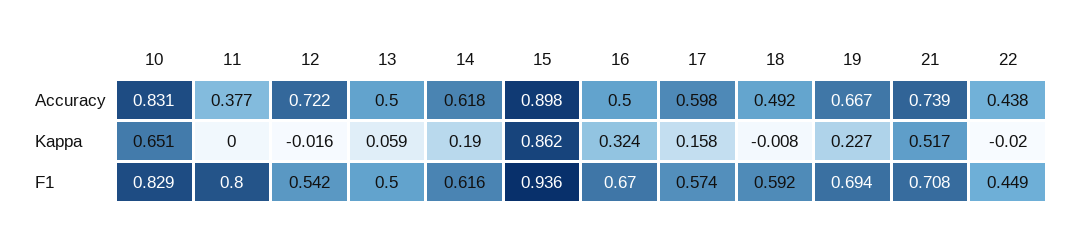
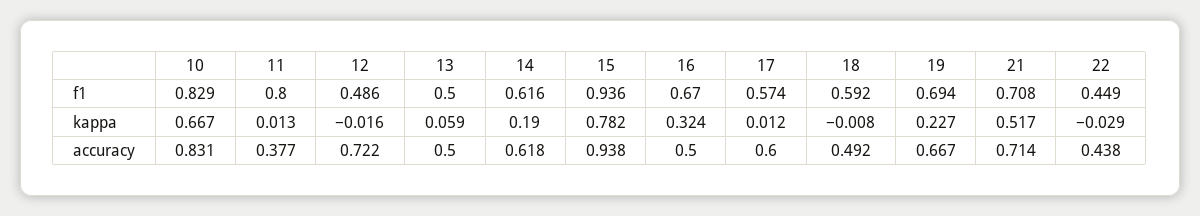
  {
    "10": {
      "Accuracy": 0.831,
-     "Kappa": 0.651,
+     "Kappa": 0.667,
      "F1": 0.829
    },
    "11": {
      "Accuracy": 0.377,
-     "Kappa": 0,
+     "Kappa": 0.013,
      "F1": 0.8
    },
    "12": {
      "Accuracy": 0.722,
      "Kappa": -0.016,
-     "F1": 0.542
+     "F1": 0.486
    },
    "13": {
      "Accuracy": 0.5,
      "Kappa": 0.059,
      "F1": 0.5
    },
    "14": {
      "Accuracy": 0.618,
      "Kappa": 0.19,
      "F1": 0.616
    },
    "15": {
-     "Accuracy": 0.898,
+     "Accuracy": 0.938,
-     "Kappa": 0.862,
+     "Kappa": 0.782,
      "F1": 0.936
    },
    "16": {
      "Accuracy": 0.5,
      "Kappa": 0.324,
      "F1": 0.67
    },
    "17": {
-     "Accuracy": 0.598,
+     "Accuracy": 0.6,
-     "Kappa": 0.158,
+     "Kappa": 0.012,
      "F1": 0.574
    },
    "18": {
      "Accuracy": 0.492,
      "Kappa": -0.008,
      "F1": 0.592
    },
    "19": {
      "Accuracy": 0.667,
      "Kappa": 0.227,
      "F1": 0.694
    },
    "21": {
-     "Accuracy": 0.739,
+     "Accuracy": 0.714,
      "Kappa": 0.517,
      "F1": 0.708
    },
    "22": {
      "Accuracy": 0.438,
-     "Kappa": -0.02,
+     "Kappa": -0.029,
      "F1": 0.449
    }
  }

